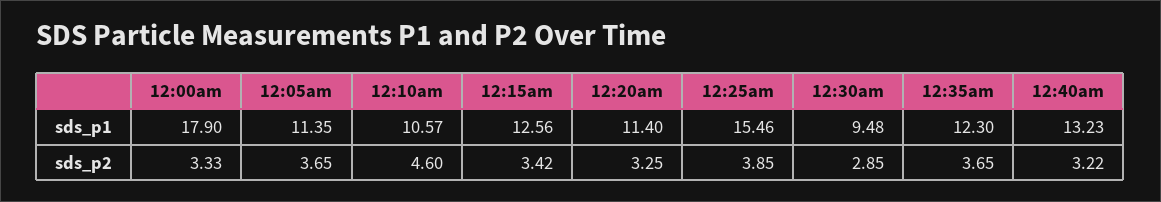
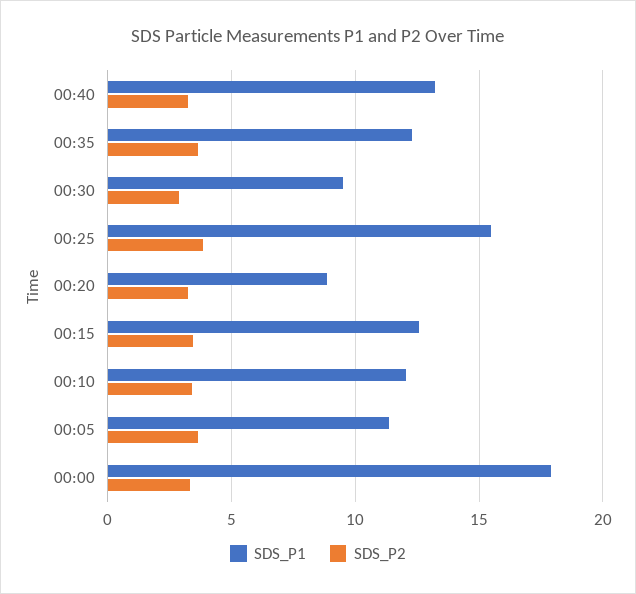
  {
    "sds_p1": {
      "12:00am": 17.9,
      "12:05am": 11.35,
-     "12:10am": 10.57,
+     "12:10am": 12,
      "12:15am": 12.56,
-     "12:20am": 11.4,
+     "12:20am": 9,
      "12:25am": 15.46,
      "12:30am": 9.48,
      "12:35am": 12.3,
      "12:40am": 13.23
    },
    "sds_p2": {
      "12:00am": 3.33,
      "12:05am": 3.65,
-     "12:10am": 4.6,
+     "12:10am": 3.5,
      "12:15am": 3.42,
      "12:20am": 3.25,
      "12:25am": 3.85,
      "12:30am": 2.85,
      "12:35am": 3.65,
      "12:40am": 3.22
    }
  }

